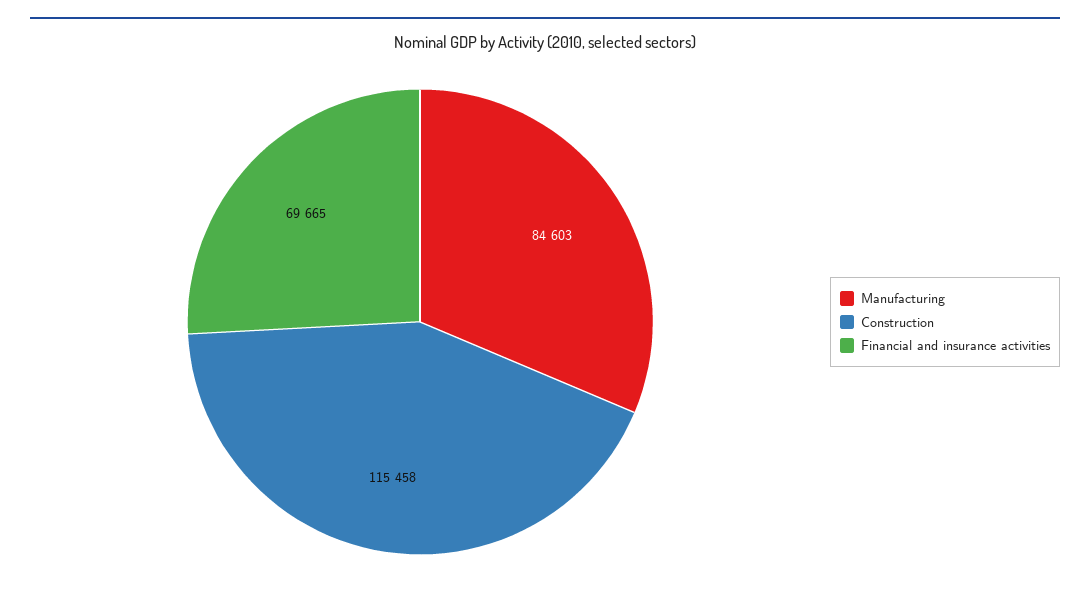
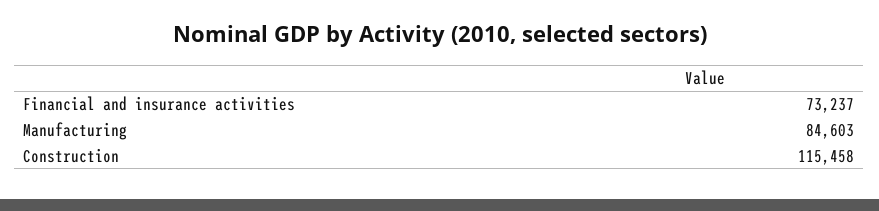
  {
    "Manufacturing": 84603,
    "Construction": 115458,
-   "Financial and insurance activities": 69665
+   "Financial and insurance activities": 73237
  }

